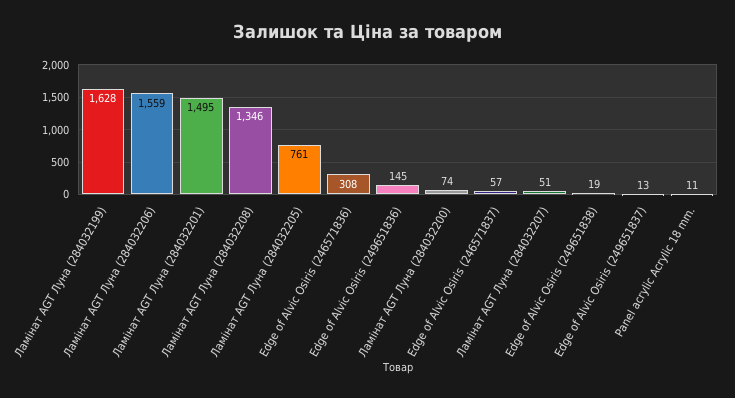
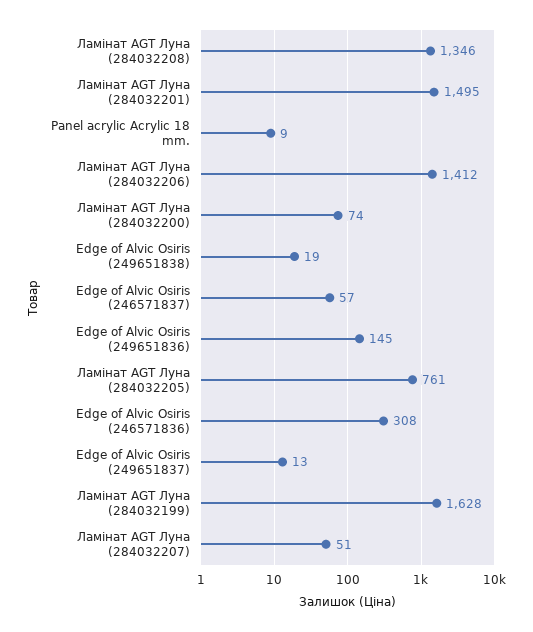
  {
    "Ламінат AGT Луна (284032199)": 1628,
-   "Ламінат AGT Луна (284032206)": 1559,
+   "Ламінат AGT Луна (284032206)": 1412,
    "Ламінат AGT Луна (284032201)": 1495,
    "Ламінат AGT Луна (284032208)": 1346,
    "Ламінат AGT Луна (284032205)": 761,
    "Edge of Alvic Osiris (246571836)": 308,
    "Edge of Alvic Osiris (249651836)": 145,
    "Ламінат AGT Луна (284032200)": 74,
    "Edge of Alvic Osiris (246571837)": 57,
    "Ламінат AGT Луна (284032207)": 51,
    "Edge of Alvic Osiris (249651838)": 19,
    "Edge of Alvic Osiris (249651837)": 13,
-   "Panel acrylic Acrylic 18 mm.": 11
+   "Panel acrylic Acrylic 18 mm.": 9
  }

